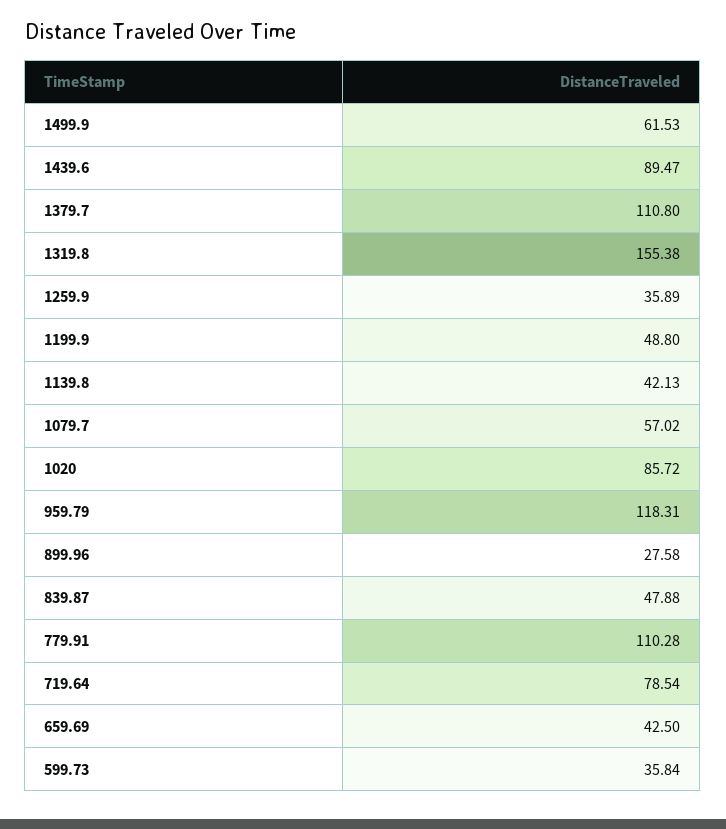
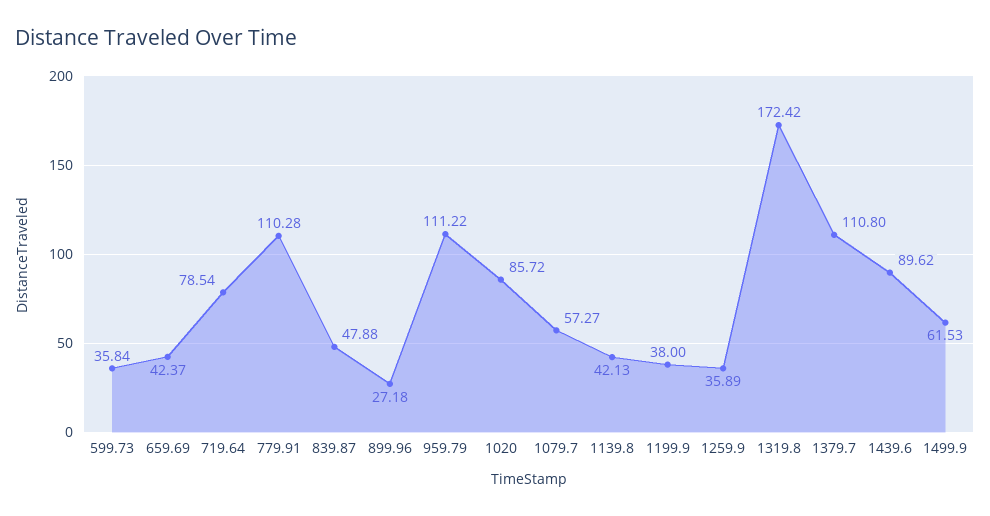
  {
    "1499.9": 61.53,
-   "1439.6": 89.47,
+   "1439.6": 89.62,
    "1379.7": 110.8,
-   "1319.8": 155.38,
+   "1319.8": 172.42,
    "1259.9": 35.89,
-   "1199.9": 48.8,
+   "1199.9": 38,
    "1139.8": 42.13,
-   "1079.7": 57.02,
+   "1079.7": 57.27,
    "1020": 85.72,
-   "959.79": 118.31,
+   "959.79": 111.22,
-   "899.96": 27.58,
+   "899.96": 27.18,
    "839.87": 47.88,
    "779.91": 110.28,
    "719.64": 78.54,
-   "659.69": 42.5,
+   "659.69": 42.37,
    "599.73": 35.84
  }

